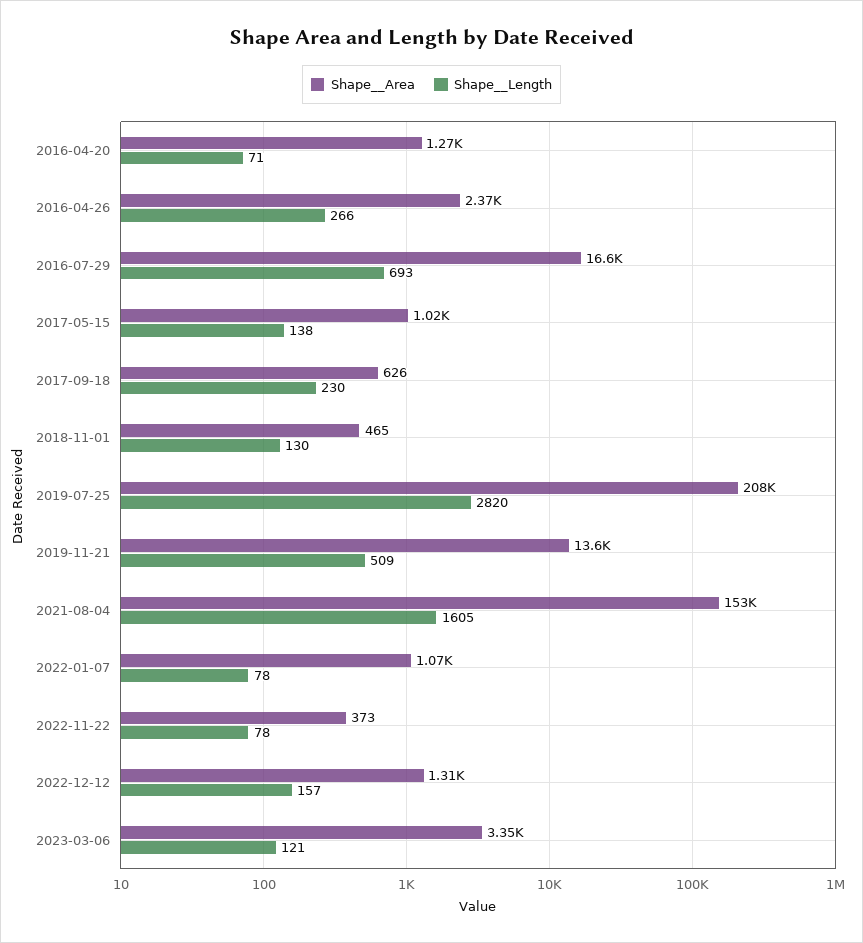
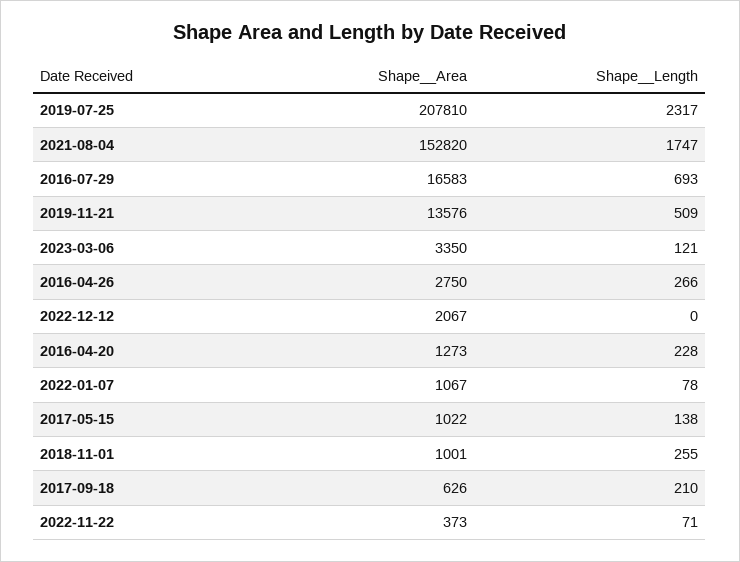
  {
    "Shape__Area": {
      "2016-04-20": 1273,
-     "2016-04-26": 2370,
+     "2016-04-26": 2750,
      "2016-07-29": 16583,
      "2017-05-15": 1022,
      "2017-09-18": 626,
-     "2018-11-01": 465,
+     "2018-11-01": 1001,
      "2019-07-25": 207810,
      "2019-11-21": 13576,
      "2021-08-04": 152820,
      "2022-01-07": 1067,
      "2022-11-22": 373,
-     "2022-12-12": 1310,
+     "2022-12-12": 2067,
      "2023-03-06": 3350
    },
    "Shape__Length": {
-     "2016-04-20": 71,
+     "2016-04-20": 228,
      "2016-04-26": 266,
      "2016-07-29": 693,
      "2017-05-15": 138,
-     "2017-09-18": 230,
+     "2017-09-18": 210,
-     "2018-11-01": 130,
+     "2018-11-01": 255,
-     "2019-07-25": 2820,
+     "2019-07-25": 2317,
      "2019-11-21": 509,
-     "2021-08-04": 1605,
+     "2021-08-04": 1747,
      "2022-01-07": 78,
-     "2022-11-22": 78,
+     "2022-11-22": 71,
-     "2022-12-12": 157,
+     "2022-12-12": 0,
      "2023-03-06": 121
    }
  }

